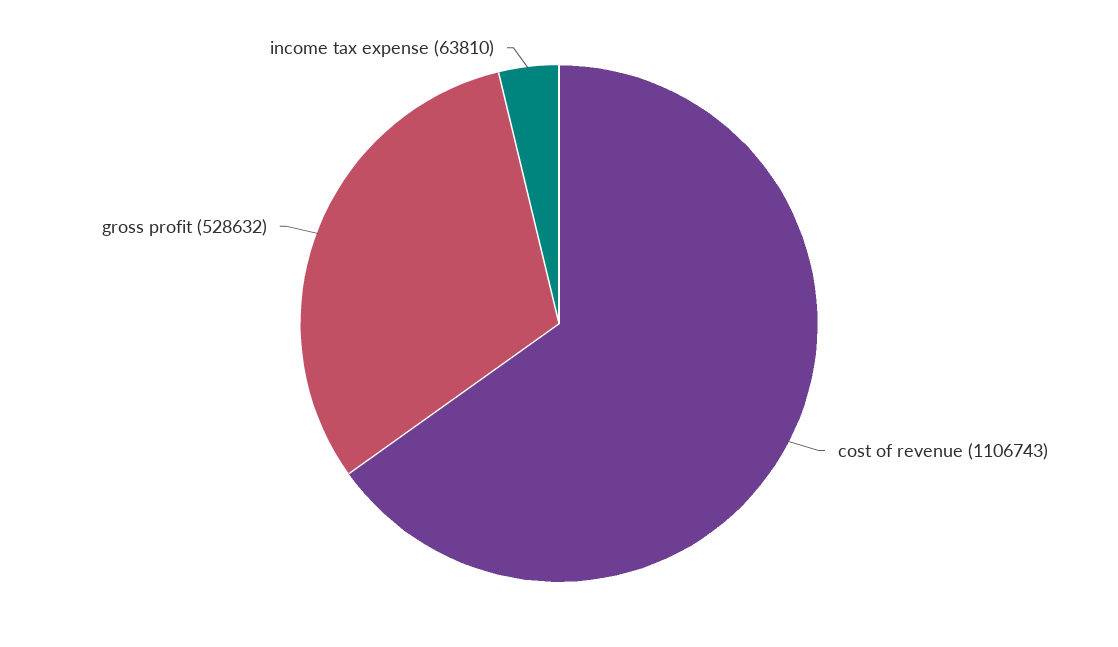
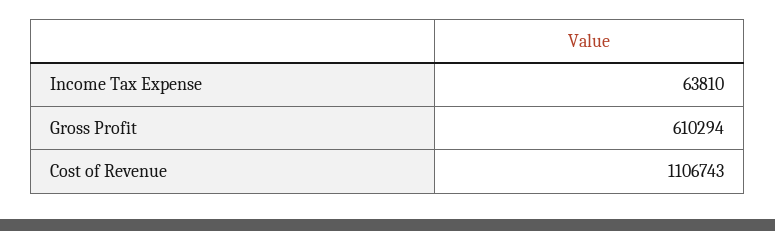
  {
    "cost of revenue": 1106743,
-   "gross profit": 528632,
+   "gross profit": 610294,
    "income tax expense": 63810
  }

